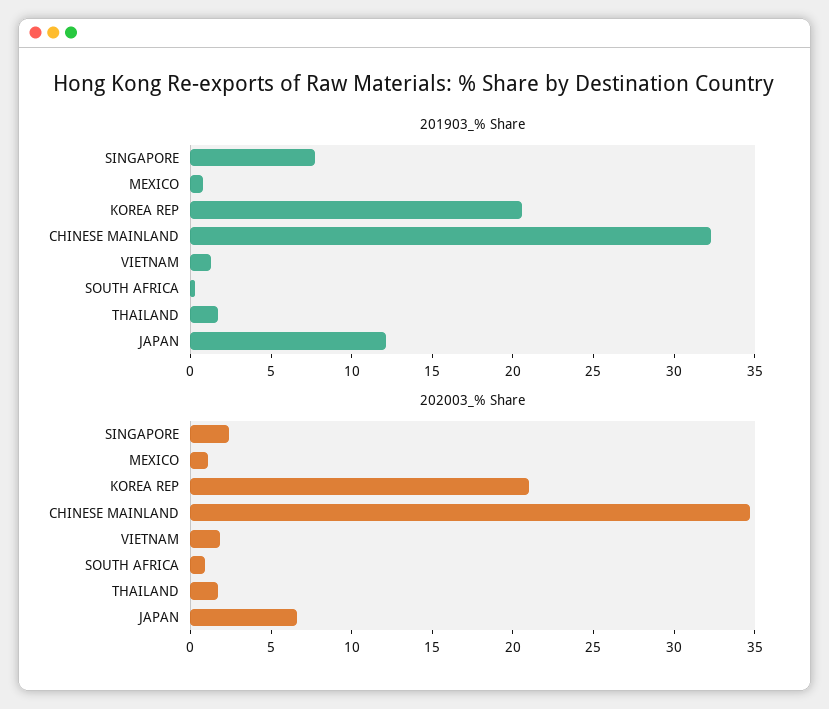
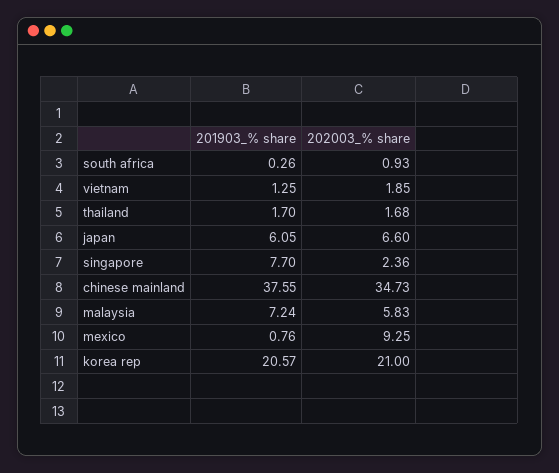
  {
    "201903_% Share": {
      "SINGAPORE": 7.7,
      "MEXICO": 0.76,
      "KOREA REP": 20.57,
-     "CHINESE MAINLAND": 32,
+     "CHINESE MAINLAND": 37.55,
      "VIETNAM": 1.25,
      "SOUTH AFRICA": 0.26,
      "THAILAND": 1.7,
-     "JAPAN": 12
+     "JAPAN": 6.05,
+     "malaysia": 7.24
    },
    "202003_% Share": {
      "SINGAPORE": 2.36,
-     "MEXICO": 1,
+     "MEXICO": 9.25,
      "KOREA REP": 21,
      "CHINESE MAINLAND": 34.73,
      "VIETNAM": 1.85,
      "SOUTH AFRICA": 0.93,
      "THAILAND": 1.68,
-     "JAPAN": 6.6
+     "JAPAN": 6.6,
+     "malaysia": 5.83
    }
  }

